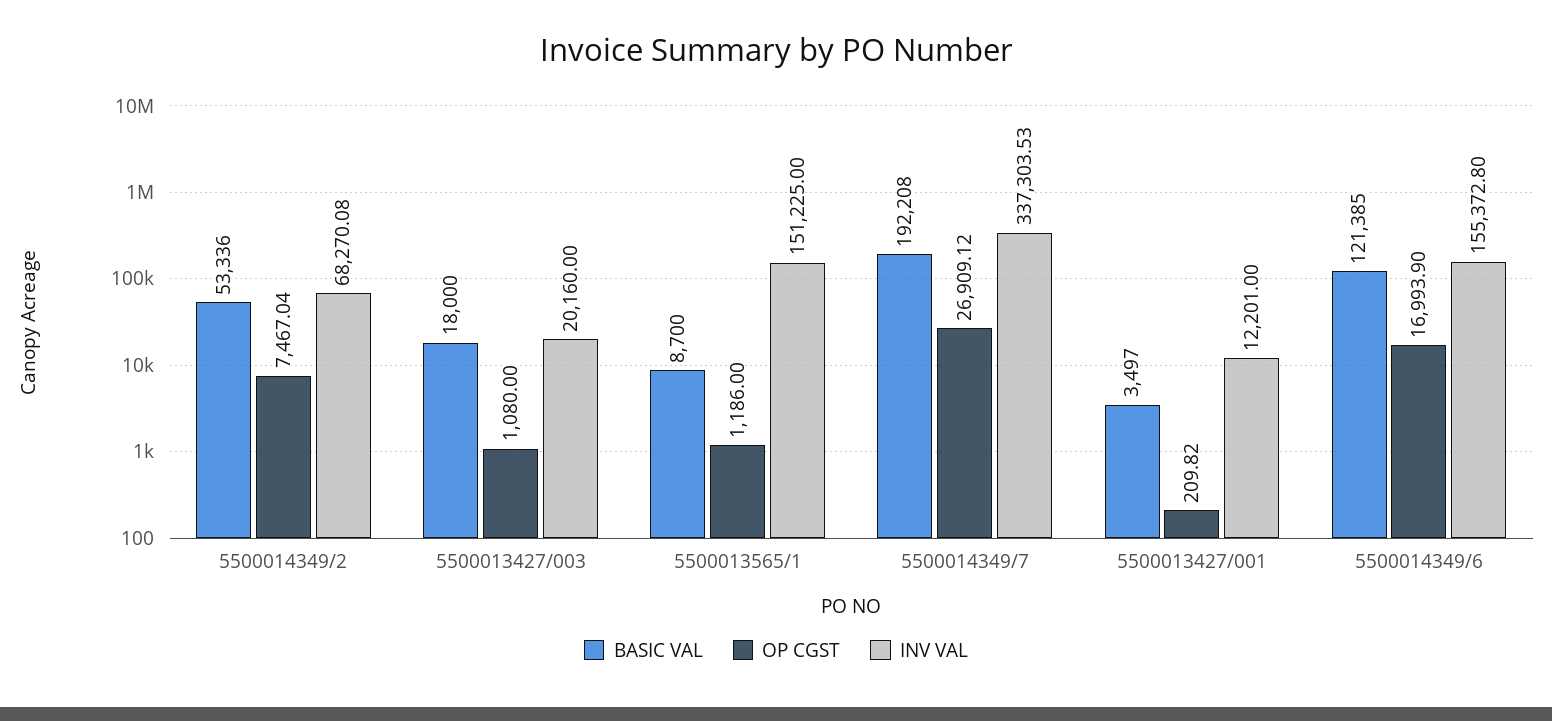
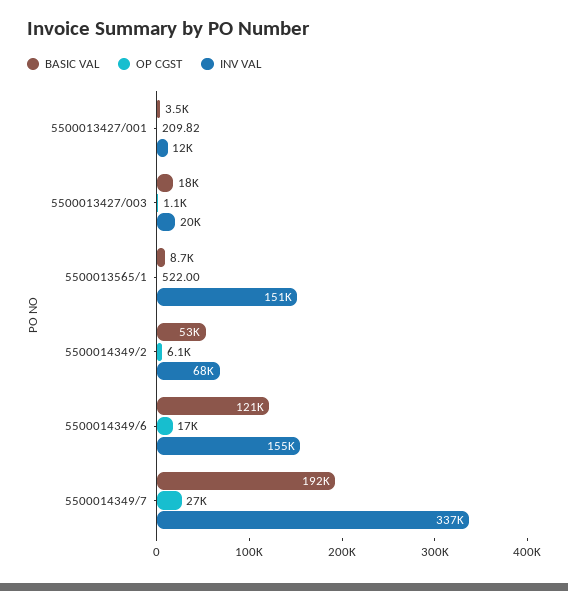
  {
    "BASIC VAL": {
      "5500014349/2": 53336,
      "5500013427/003": 18000,
      "5500013565/1": 8700,
      "5500014349/7": 192208,
      "5500013427/001": 3497,
      "5500014349/6": 121385
    },
    "OP CGST": {
-     "5500014349/2": 7467.04,
+     "5500014349/2": 6100,
      "5500013427/003": 1080,
-     "5500013565/1": 1186,
+     "5500013565/1": 522,
      "5500014349/7": 26909.12,
      "5500013427/001": 209.82,
      "5500014349/6": 16993.9
    },
    "INV VAL": {
      "5500014349/2": 68270.08,
      "5500013427/003": 20160,
      "5500013565/1": 151225,
      "5500014349/7": 337303.53,
      "5500013427/001": 12201,
      "5500014349/6": 155372.8
    }
  }

